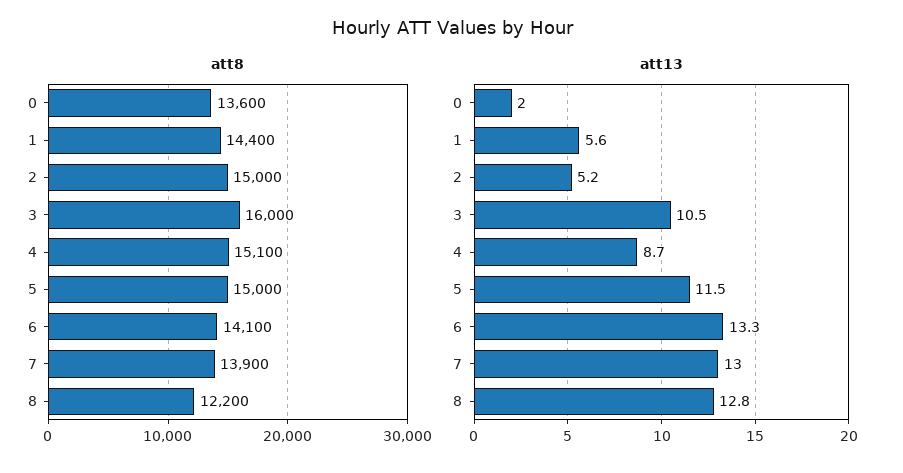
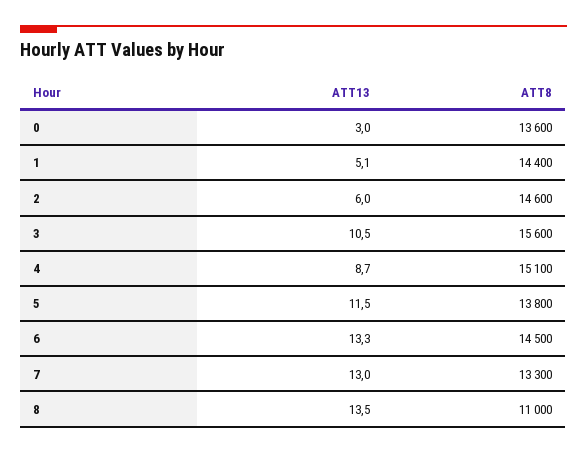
  {
    "att8": {
      "0": 13600,
      "1": 14400,
-     "2": 15000,
+     "2": 14600,
-     "3": 16000,
+     "3": 15600,
      "4": 15100,
-     "5": 15000,
+     "5": 13800,
-     "6": 14100,
+     "6": 14500,
-     "7": 13900,
+     "7": 13300,
-     "8": 12200
+     "8": 11000
    },
    "att13": {
-     "0": 2,
+     "0": 3,
-     "1": 5.6,
+     "1": 5.1,
-     "2": 5.2,
+     "2": 6,
      "3": 10.5,
      "4": 8.7,
      "5": 11.5,
      "6": 13.3,
      "7": 13,
-     "8": 12.8
+     "8": 13.5
    }
  }

